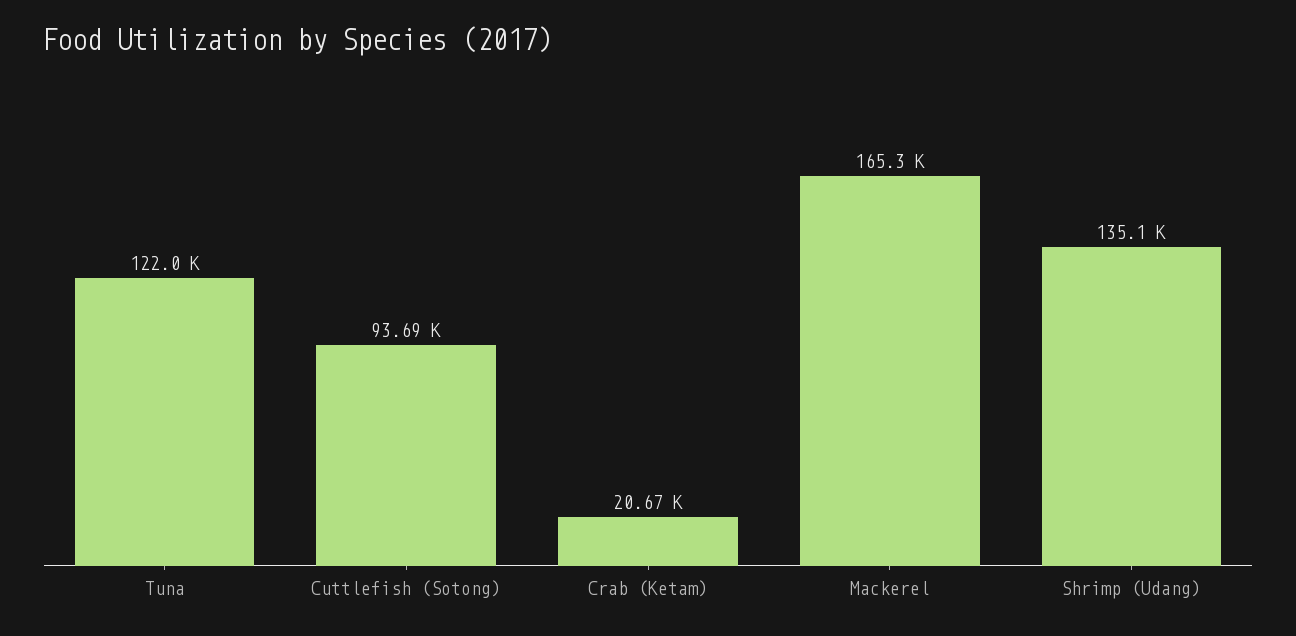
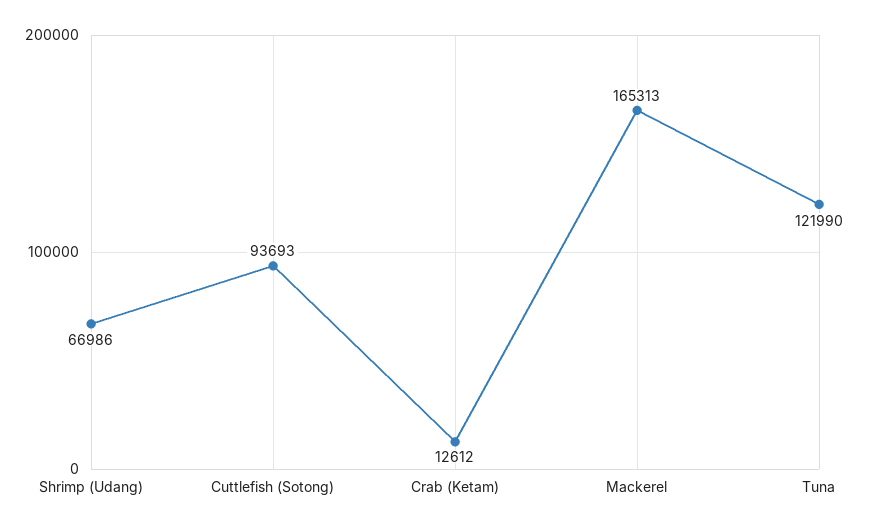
  {
    "Tuna": 121990,
    "Cuttlefish (Sotong)": 93693,
-   "Crab (Ketam)": 20670,
+   "Crab (Ketam)": 12612,
    "Mackerel": 165313,
-   "Shrimp (Udang)": 135100
+   "Shrimp (Udang)": 66986
  }

